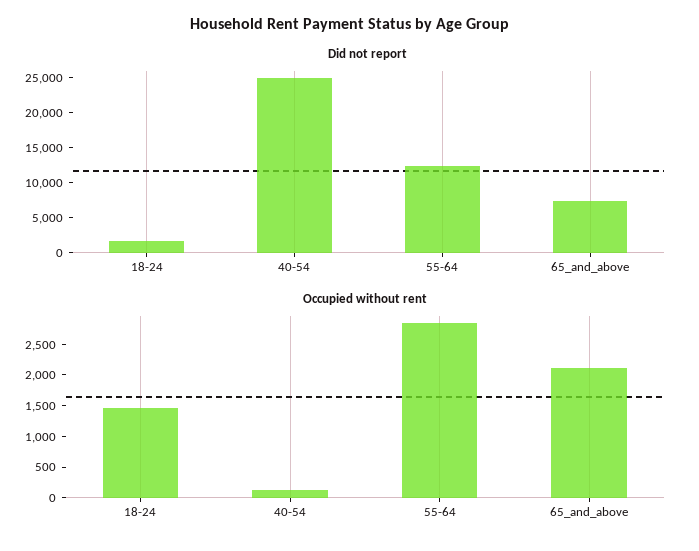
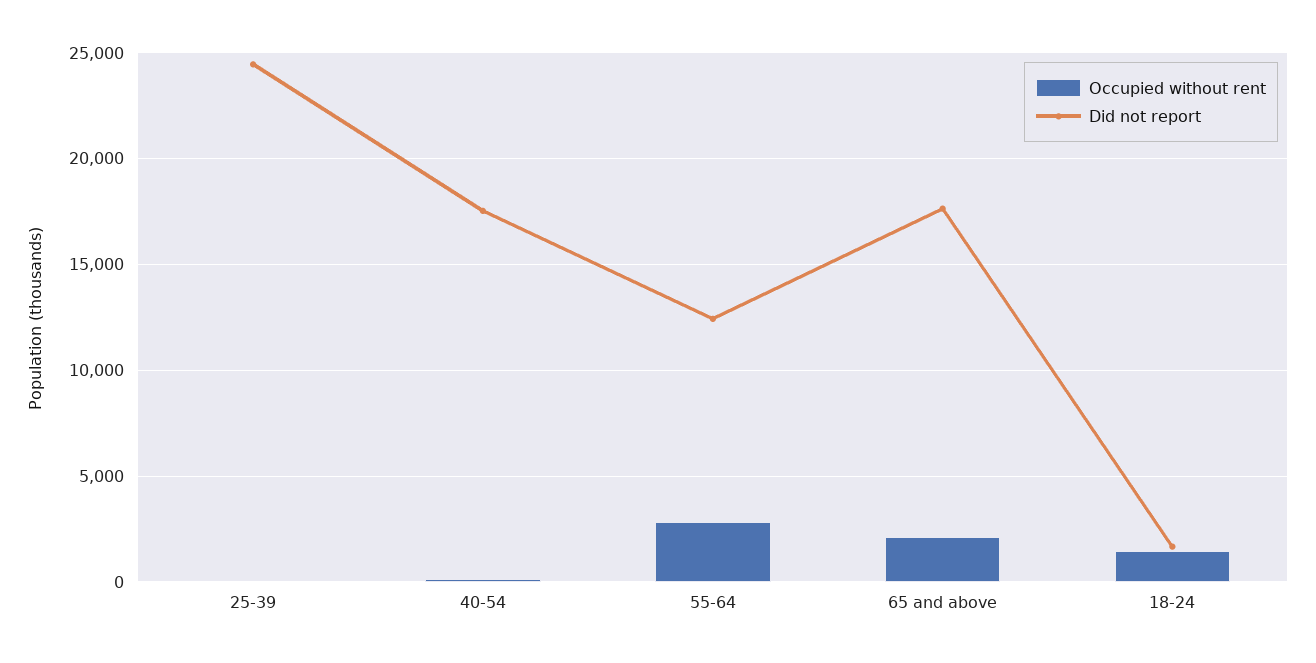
  {
    "Did not report": {
      "18-24": 1500,
-     "40-54": 25000,
+     "40-54": 17500,
      "55-64": 12500,
-     "65_and_above": 7500
+     "65_and_above": 17500,
+     "25-39": 24500
    },
    "Occupied without rent": {
      "18-24": 1500,
      "40-54": 0,
      "55-64": 2750,
-     "65_and_above": 2000
+     "65_and_above": 2000,
+     "25-39": 0
    }
  }

